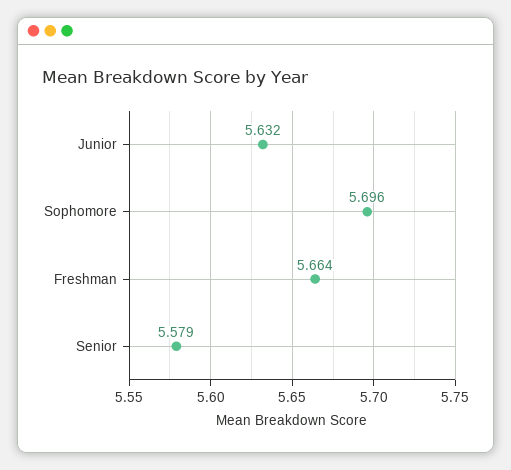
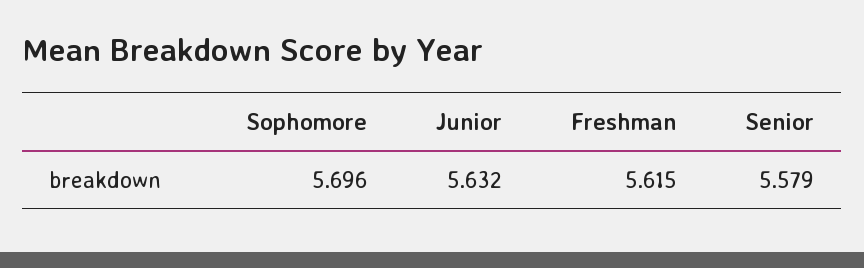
  {
    "Junior": 5.632,
    "Sophomore": 5.696,
-   "Freshman": 5.664,
+   "Freshman": 5.615,
    "Senior": 5.579
  }

